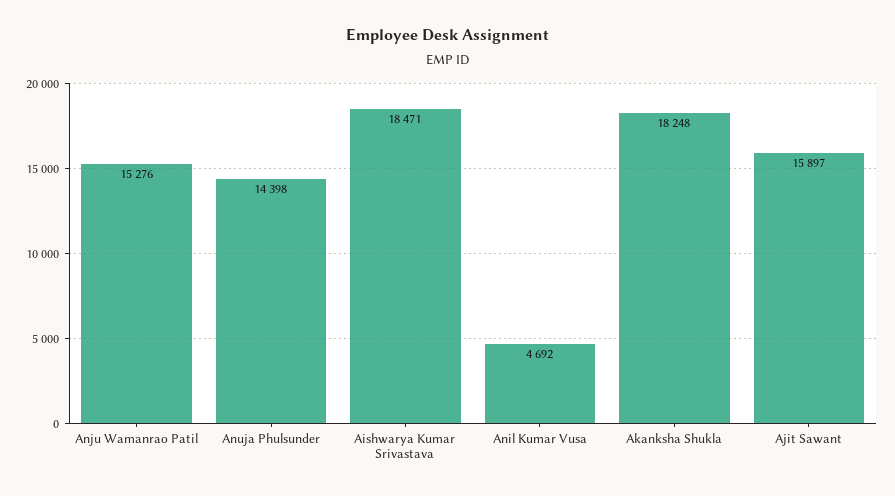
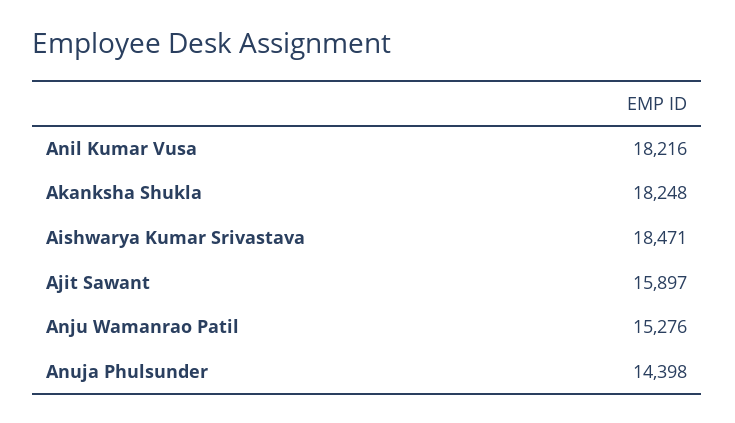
  {
    "Anju Wamanrao Patil": 15276,
    "Anuja Phulsunder": 14398,
    "Aishwarya Kumar Srivastava": 18471,
-   "Anil Kumar Vusa": 4692,
+   "Anil Kumar Vusa": 18216,
    "Akanksha Shukla": 18248,
    "Ajit Sawant": 15897
  }

